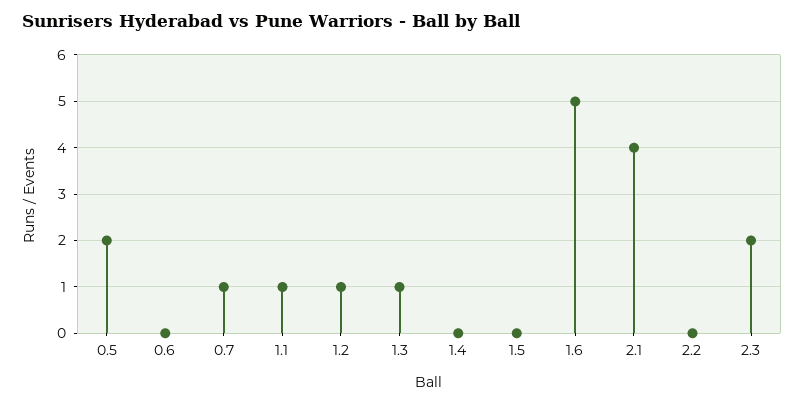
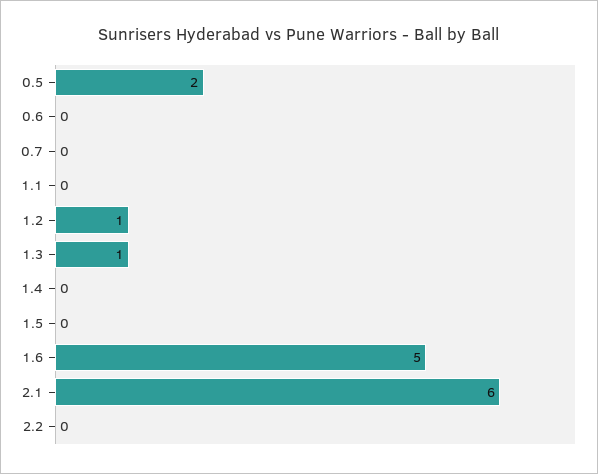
  {
    "0.5": 2,
    "0.6": 0,
-   "0.7": 1,
+   "0.7": 0,
-   "1.1": 1,
+   "1.1": 0,
    "1.2": 1,
    "1.3": 1,
    "1.4": 0,
    "1.5": 0,
    "1.6": 5,
-   "2.1": 4,
+   "2.1": 6,
-   "2.2": 0,
+   "2.2": 0
-   "2.3": 2
  }

